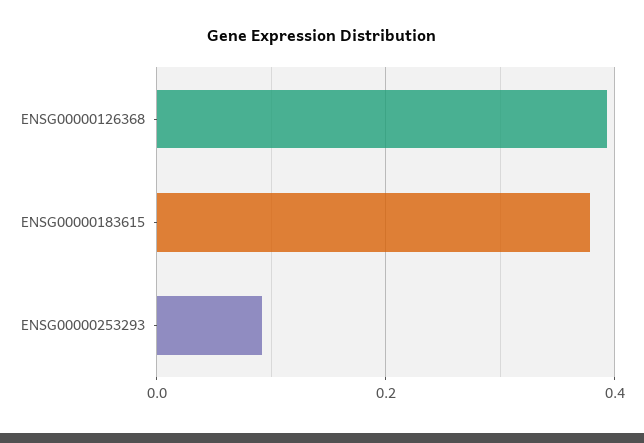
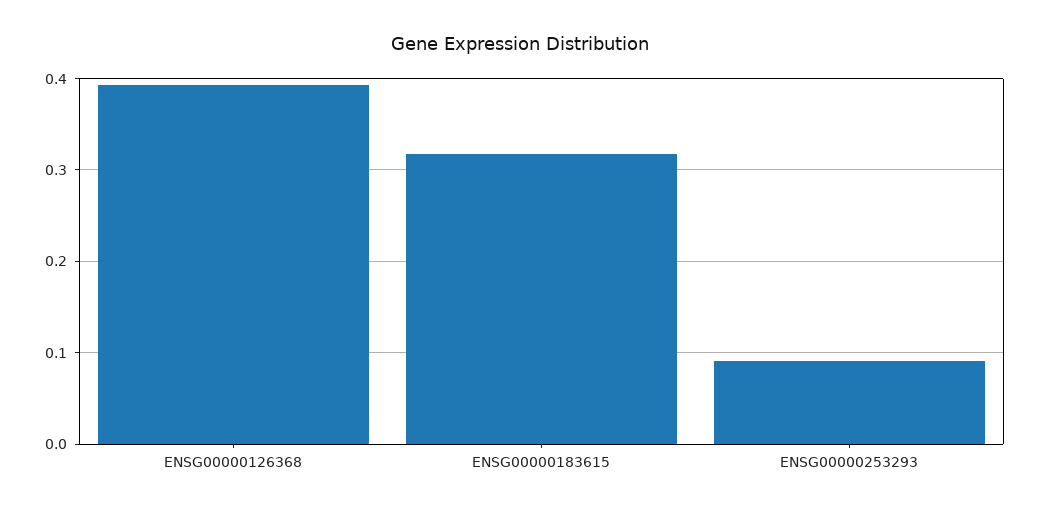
  {
    "ENSG00000126368": 0.39,
-   "ENSG00000183615": 0.38,
+   "ENSG00000183615": 0.32,
    "ENSG00000253293": 0.09
  }

